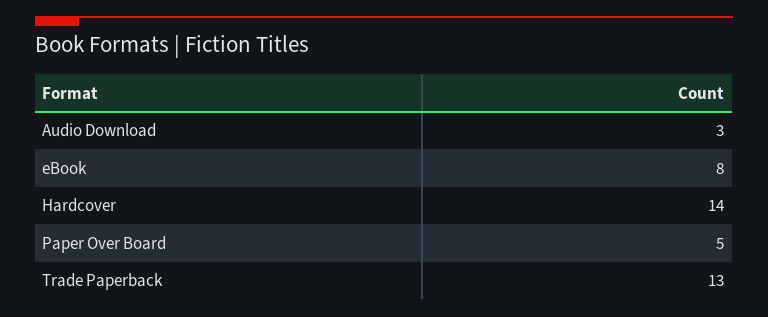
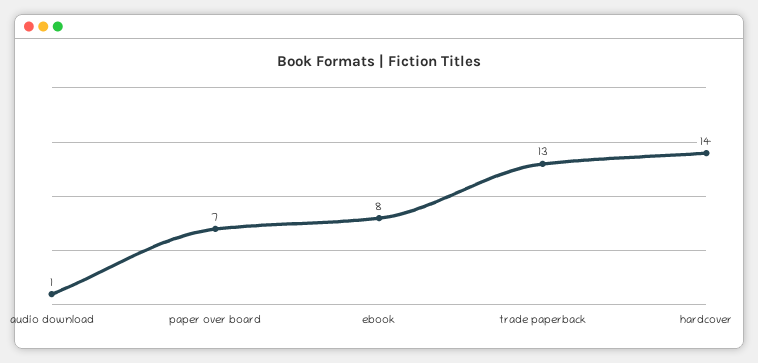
  {
-   "Audio Download": 3,
+   "Audio Download": 1,
    "eBook": 8,
    "Hardcover": 14,
-   "Paper Over Board": 5,
+   "Paper Over Board": 7,
    "Trade Paperback": 13
  }

